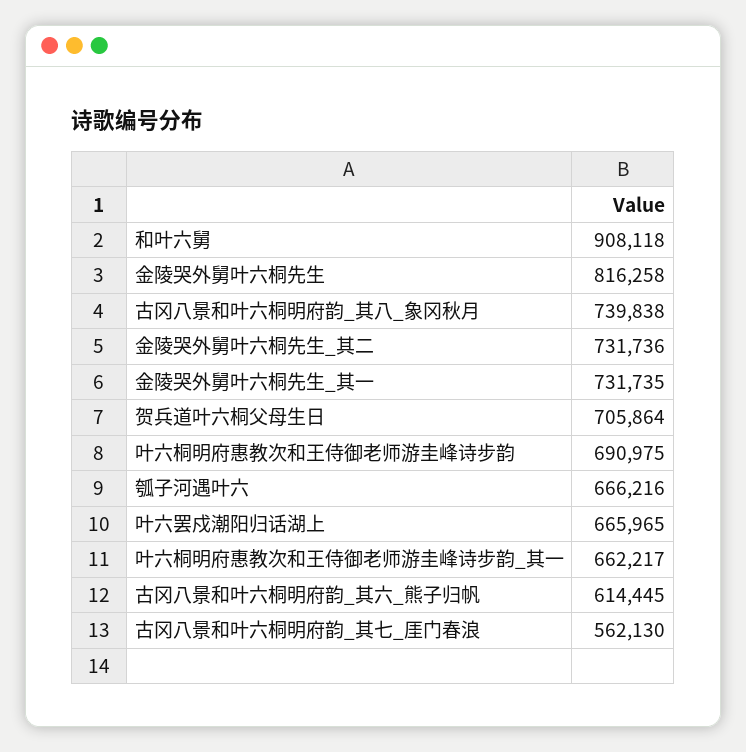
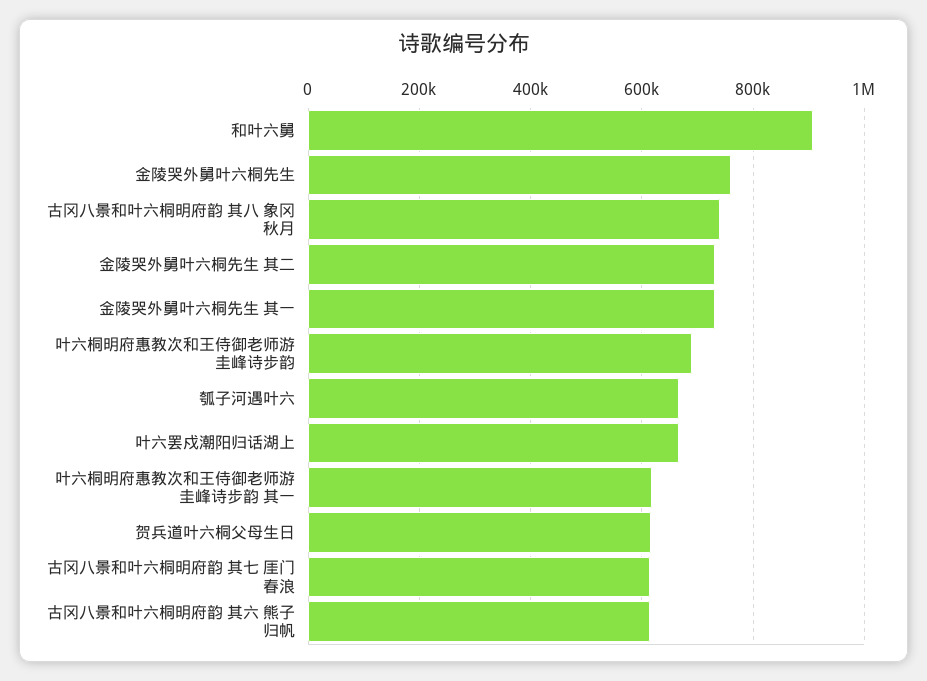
  {
    "和叶六舅": 908118,
-   "金陵哭外舅叶六桐先生": 816258,
+   "金陵哭外舅叶六桐先生": 760000,
    "古冈八景和叶六桐明府韵_其八_象冈秋月": 739838,
    "金陵哭外舅叶六桐先生_其二": 731736,
    "金陵哭外舅叶六桐先生_其一": 731735,
-   "贺兵道叶六桐父母生日": 705864,
+   "贺兵道叶六桐父母生日": 620000,
    "叶六桐明府惠教次和王侍御老师游圭峰诗步韵": 690975,
    "瓠子河遇叶六": 666216,
    "叶六罢戍潮阳归话湖上": 665965,
-   "叶六桐明府惠教次和王侍御老师游圭峰诗步韵_其一": 662217,
+   "叶六桐明府惠教次和王侍御老师游圭峰诗步韵_其一": 620000,
    "古冈八景和叶六桐明府韵_其六_熊子归帆": 614445,
-   "古冈八景和叶六桐明府韵_其七_厓门春浪": 562130
+   "古冈八景和叶六桐明府韵_其七_厓门春浪": 620000
  }

